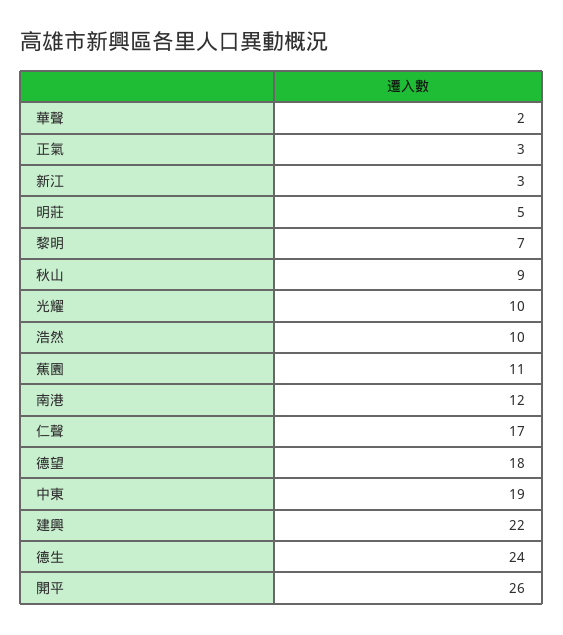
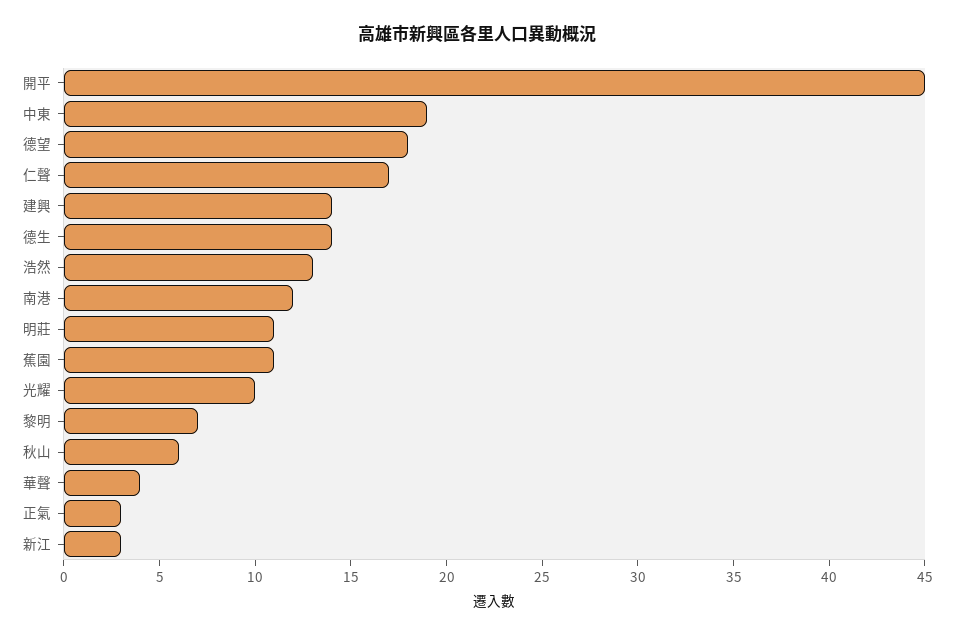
  {
-   "華聲": 2,
+   "華聲": 4,
    "正氣": 3,
    "新江": 3,
-   "明莊": 5,
+   "明莊": 11,
    "黎明": 7,
-   "秋山": 9,
+   "秋山": 6,
    "光耀": 10,
-   "浩然": 10,
+   "浩然": 13,
    "蕉園": 11,
    "南港": 12,
    "仁聲": 17,
    "德望": 18,
    "中東": 19,
-   "建興": 22,
+   "建興": 14,
-   "德生": 24,
+   "德生": 14,
-   "開平": 26
+   "開平": 45
  }

